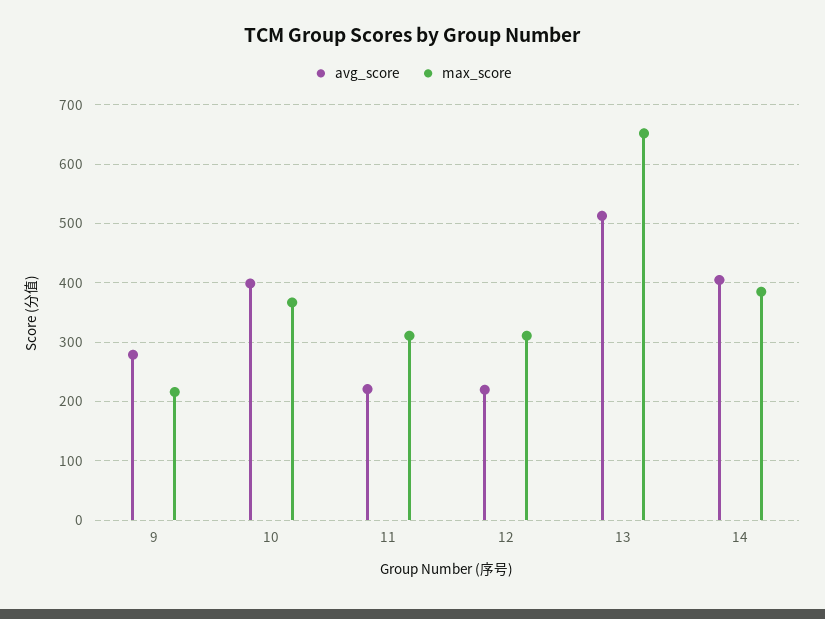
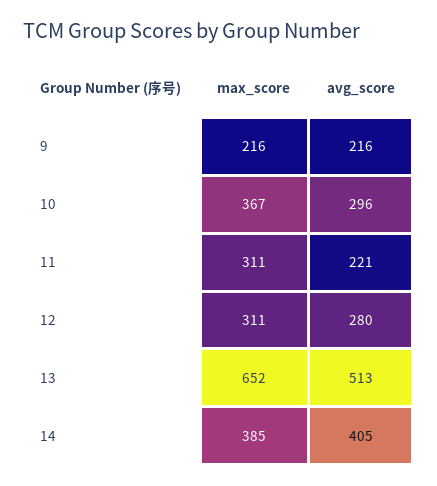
  {
    "avg_score": {
-     "9": 280,
+     "9": 216,
-     "10": 400,
+     "10": 296,
      "11": 221,
-     "12": 220,
+     "12": 280,
      "13": 513,
      "14": 405
    },
    "max_score": {
      "9": 216,
      "10": 367,
      "11": 311,
      "12": 311,
      "13": 652,
      "14": 385
    }
  }

